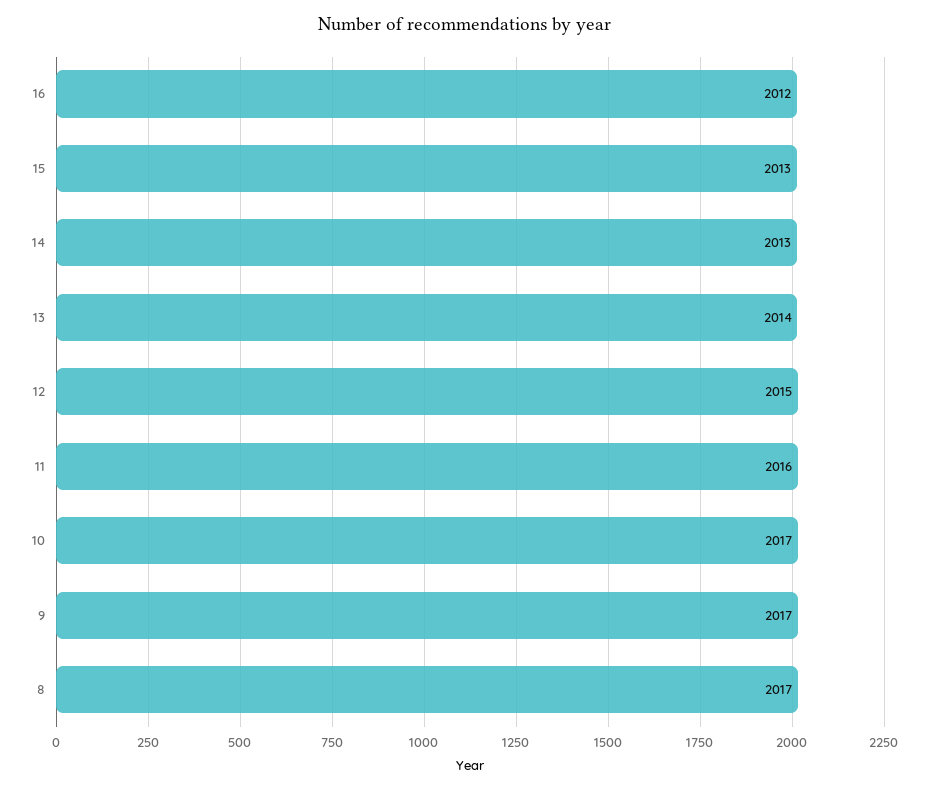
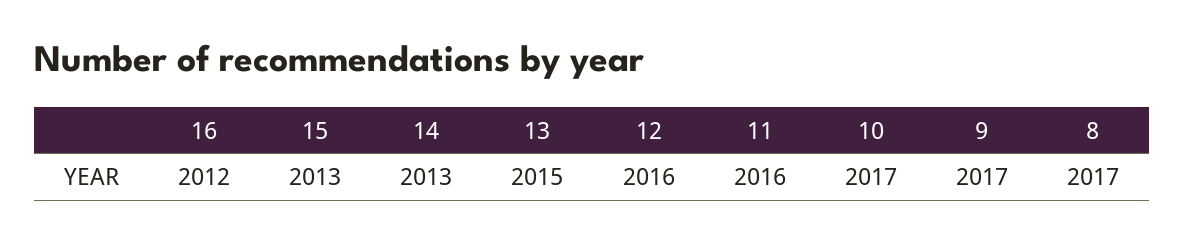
  {
    "16": 2012,
    "15": 2013,
    "14": 2013,
-   "13": 2014,
+   "13": 2015,
-   "12": 2015,
+   "12": 2016,
    "11": 2016,
    "10": 2017,
    "9": 2017,
    "8": 2017
  }

